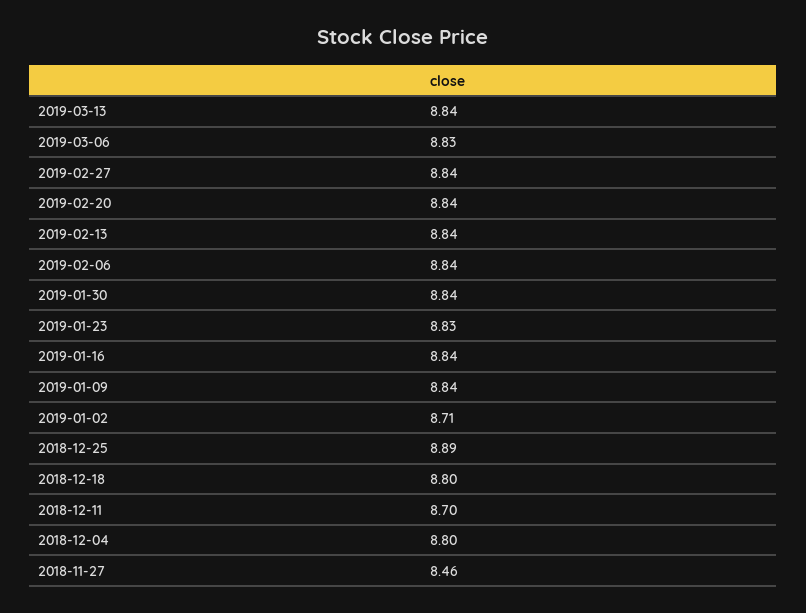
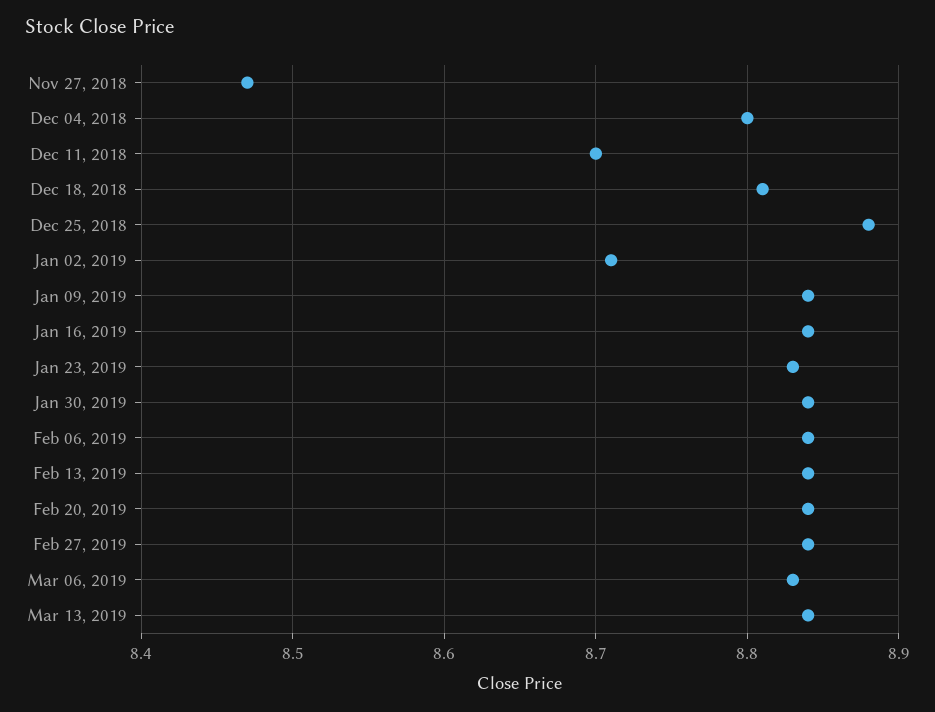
  {
    "2019-03-13": 8.84,
    "2019-03-06": 8.83,
    "2019-02-27": 8.84,
    "2019-02-20": 8.84,
    "2019-02-13": 8.84,
    "2019-02-06": 8.84,
    "2019-01-30": 8.84,
    "2019-01-23": 8.83,
    "2019-01-16": 8.84,
    "2019-01-09": 8.84,
    "2019-01-02": 8.71,
-   "2018-12-25": 8.89,
+   "2018-12-25": 8.88,
-   "2018-12-18": 8.8,
+   "2018-12-18": 8.81,
    "2018-12-11": 8.7,
    "2018-12-04": 8.8,
-   "2018-11-27": 8.46
+   "2018-11-27": 8.47
  }

